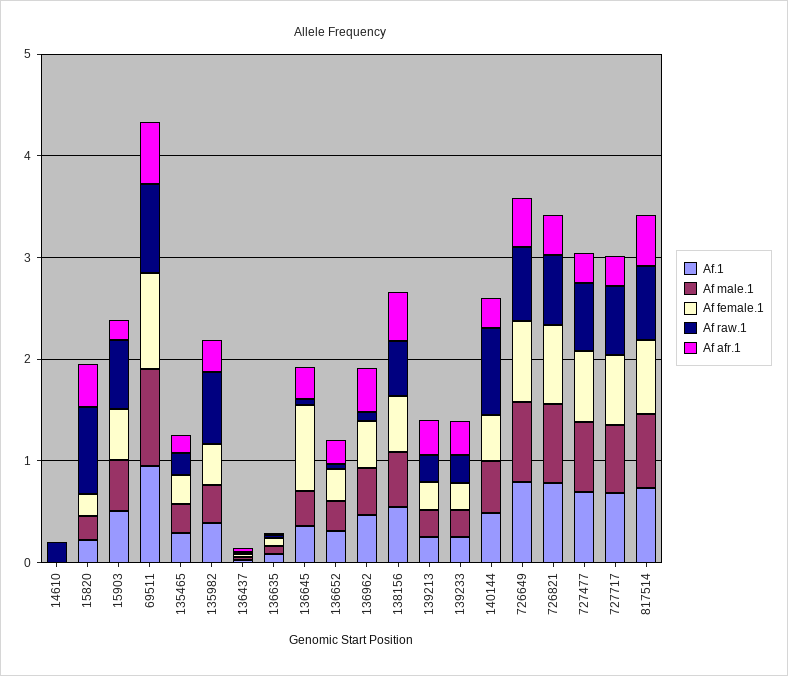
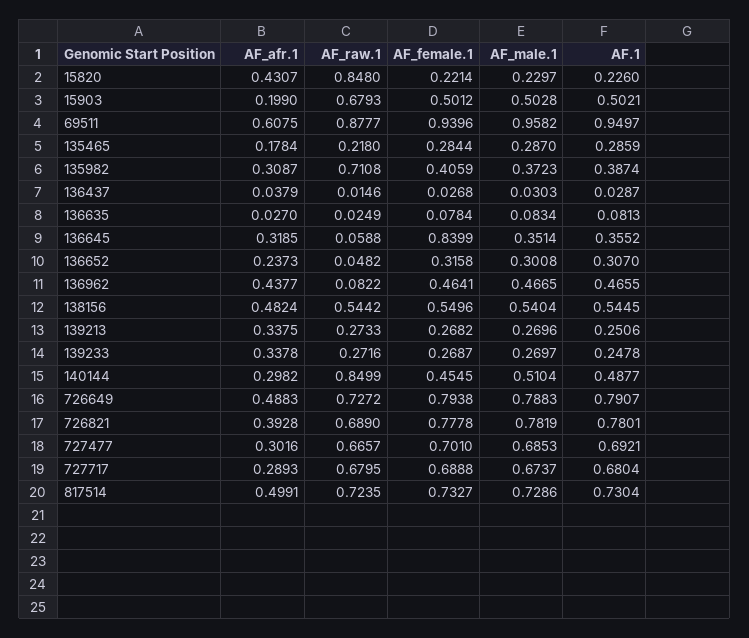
  {
    "Af.1": {
-     "14610": 0,
      "15820": 0.226,
      "15903": 0.5021,
      "69511": 0.9497,
      "135465": 0.2859,
      "135982": 0.3874,
      "136437": 0.0287,
      "136635": 0.0813,
      "136645": 0.3552,
      "136652": 0.307,
      "136962": 0.4655,
      "138156": 0.5445,
      "139213": 0.2506,
      "139233": 0.2478,
      "140144": 0.4877,
      "726649": 0.7907,
      "726821": 0.7801,
      "727477": 0.6921,
      "727717": 0.6804,
      "817514": 0.7304
    },
    "Af male.1": {
-     "14610": 0,
      "15820": 0.2297,
      "15903": 0.5028,
      "69511": 0.9582,
      "135465": 0.287,
      "135982": 0.3723,
      "136437": 0.0303,
      "136635": 0.0834,
      "136645": 0.3514,
      "136652": 0.3008,
      "136962": 0.4665,
      "138156": 0.5404,
      "139213": 0.2696,
      "139233": 0.2697,
      "140144": 0.5104,
      "726649": 0.7883,
      "726821": 0.7819,
      "727477": 0.6853,
      "727717": 0.6737,
      "817514": 0.7286
    },
    "Af female.1": {
-     "14610": 0,
      "15820": 0.2214,
      "15903": 0.5012,
      "69511": 0.9396,
      "135465": 0.2844,
      "135982": 0.4059,
      "136437": 0.0268,
      "136635": 0.0784,
      "136645": 0.8399,
      "136652": 0.3158,
      "136962": 0.4641,
      "138156": 0.5496,
      "139213": 0.2682,
      "139233": 0.2687,
      "140144": 0.4545,
      "726649": 0.7938,
      "726821": 0.7778,
      "727477": 0.701,
      "727717": 0.6888,
      "817514": 0.7327
    },
    "Af raw.1": {
-     "14610": 0.2,
      "15820": 0.848,
      "15903": 0.6793,
      "69511": 0.8777,
      "135465": 0.218,
      "135982": 0.7108,
      "136437": 0.0146,
      "136635": 0.0249,
      "136645": 0.0588,
      "136652": 0.0482,
      "136962": 0.0822,
      "138156": 0.5442,
      "139213": 0.2733,
      "139233": 0.2716,
      "140144": 0.8499,
      "726649": 0.7272,
      "726821": 0.689,
      "727477": 0.6657,
      "727717": 0.6795,
      "817514": 0.7235
    },
    "Af afr.1": {
-     "14610": 0,
      "15820": 0.4307,
      "15903": 0.199,
      "69511": 0.6075,
      "135465": 0.1784,
      "135982": 0.3087,
      "136437": 0.0379,
      "136635": 0.027,
      "136645": 0.3185,
      "136652": 0.2373,
      "136962": 0.4377,
      "138156": 0.4824,
      "139213": 0.3375,
      "139233": 0.3378,
      "140144": 0.2982,
      "726649": 0.4883,
      "726821": 0.3928,
      "727477": 0.3016,
      "727717": 0.2893,
      "817514": 0.4991
    }
  }

